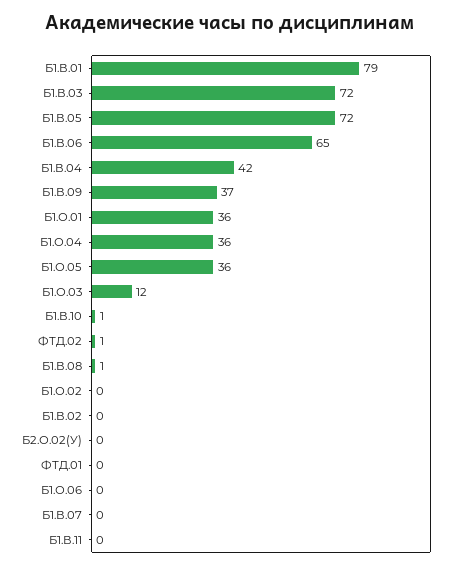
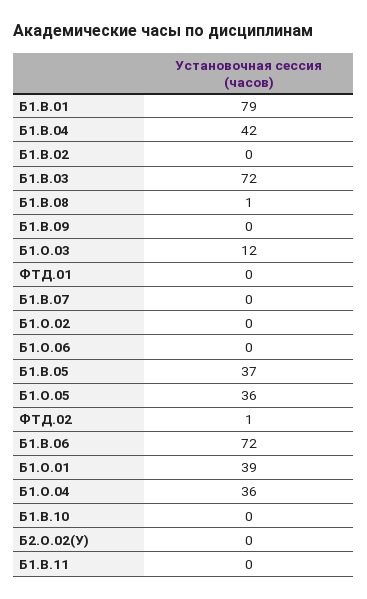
  {
    "Б1.В.01": 79,
    "Б1.В.03": 72,
-   "Б1.В.05": 72,
+   "Б1.В.05": 37,
-   "Б1.В.06": 65,
+   "Б1.В.06": 72,
    "Б1.В.04": 42,
-   "Б1.В.09": 37,
+   "Б1.В.09": 0,
-   "Б1.О.01": 36,
+   "Б1.О.01": 39,
    "Б1.О.04": 36,
    "Б1.О.05": 36,
    "Б1.О.03": 12,
-   "Б1.В.10": 1,
+   "Б1.В.10": 0,
    "ФТД.02": 1,
    "Б1.В.08": 1,
    "Б1.О.02": 0,
    "Б1.В.02": 0,
    "Б2.О.02(У)": 0,
    "ФТД.01": 0,
    "Б1.О.06": 0,
    "Б1.В.07": 0,
    "Б1.В.11": 0
  }

